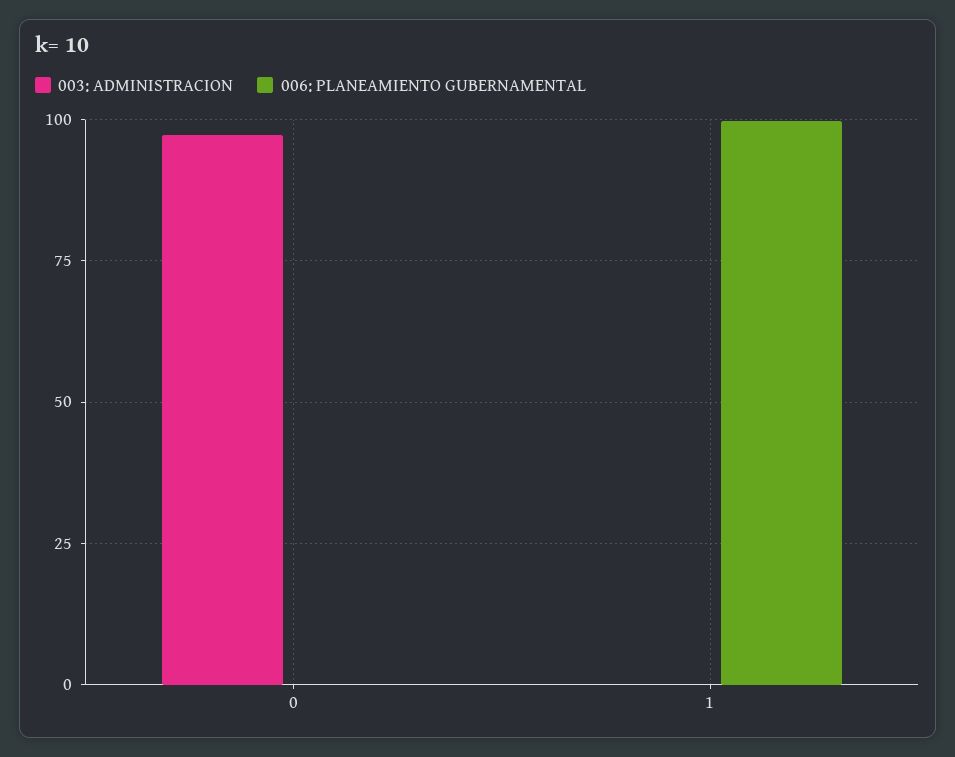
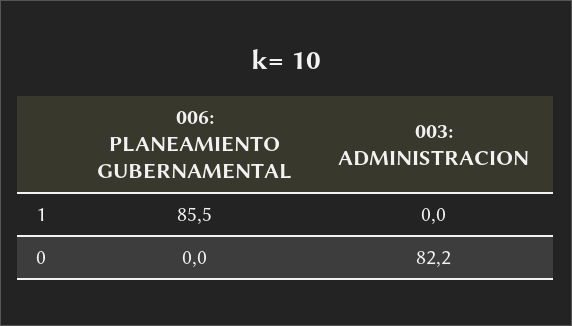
  {
    "003: ADMINISTRACION": {
-     "0": 97.5,
+     "0": 82.2,
      "1": 0
    },
    "006: PLANEAMIENTO GUBERNAMENTAL": {
      "0": 0,
-     "1": 100
+     "1": 85.5
    }
  }

